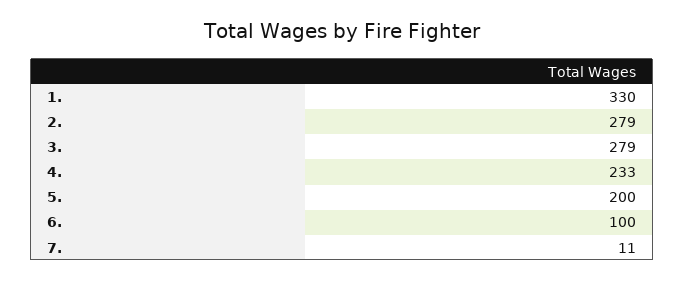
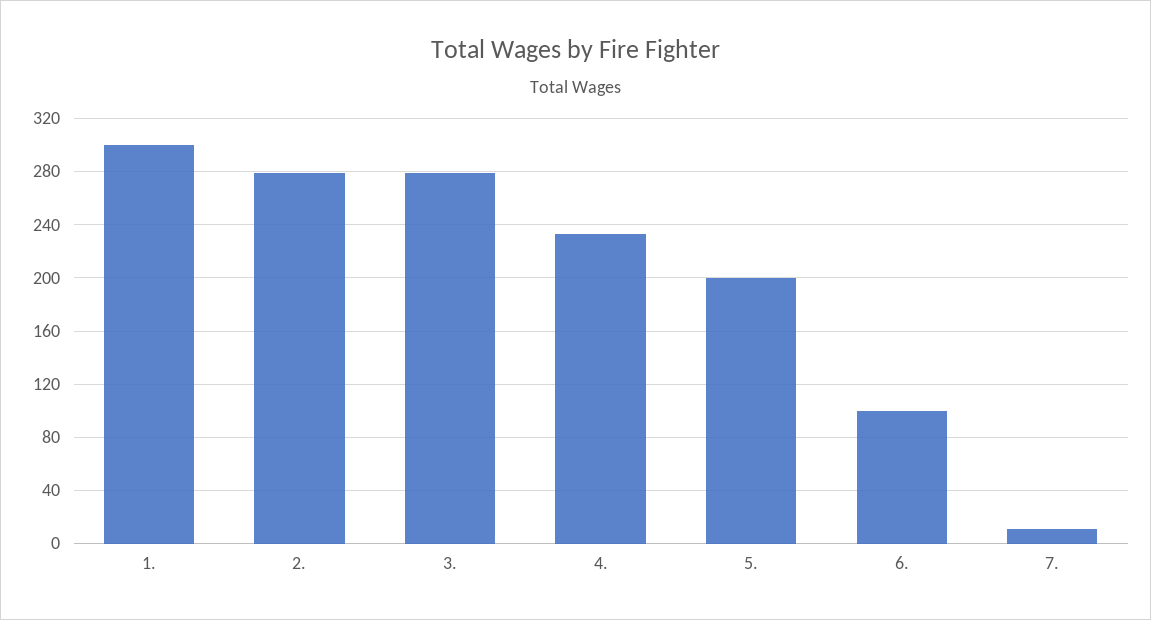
  {
-   "1.": 330,
+   "1.": 300,
    "2.": 279,
    "3.": 279,
    "4.": 233,
    "5.": 200,
    "6.": 100,
    "7.": 11
  }

